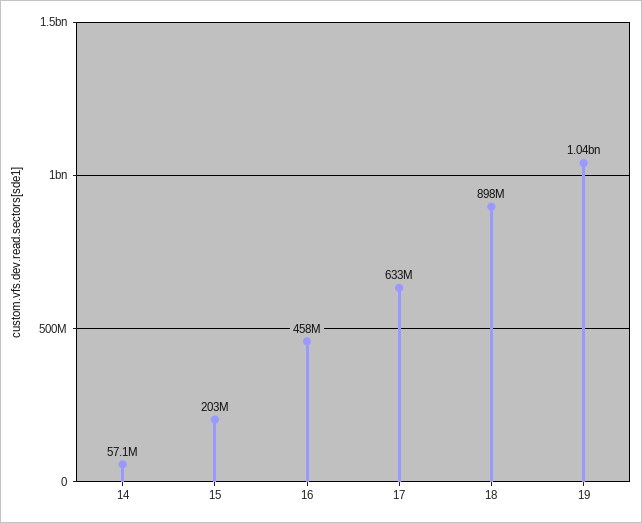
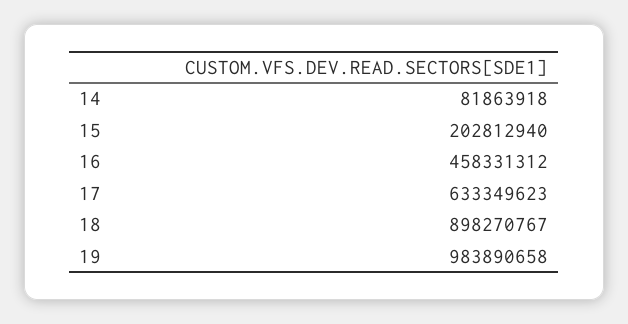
  {
-   "14": 57100000,
+   "14": 81863918,
    "15": 202812940,
    "16": 458331312,
    "17": 633349623,
    "18": 898270767,
-   "19": 1040000000
+   "19": 983890658
  }

